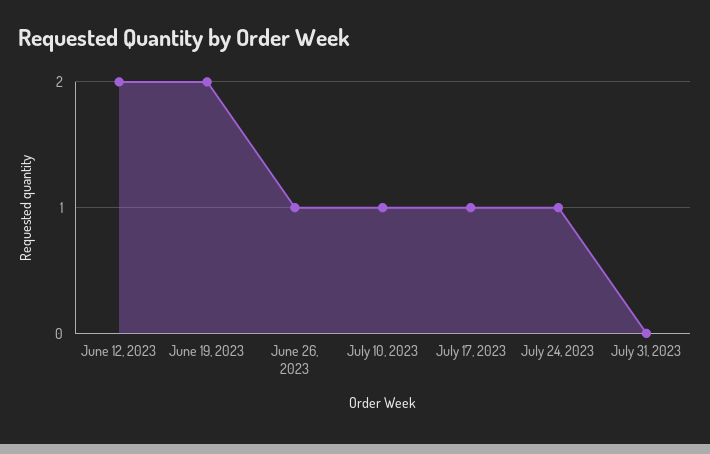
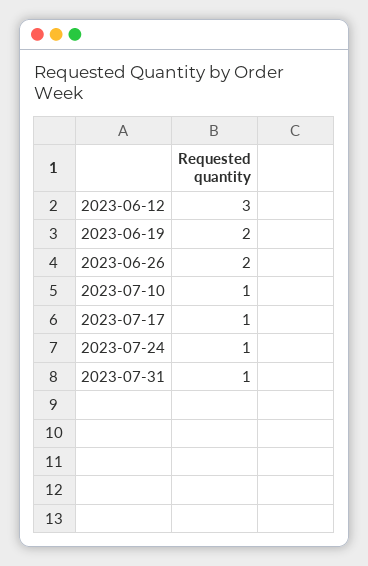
  {
-   "June 12, 2023": 2,
+   "June 12, 2023": 3,
    "June 19, 2023": 2,
-   "June 26, 2023": 1,
+   "June 26, 2023": 2,
    "July 10, 2023": 1,
    "July 17, 2023": 1,
    "July 24, 2023": 1,
-   "July 31, 2023": 0
+   "July 31, 2023": 1
  }

